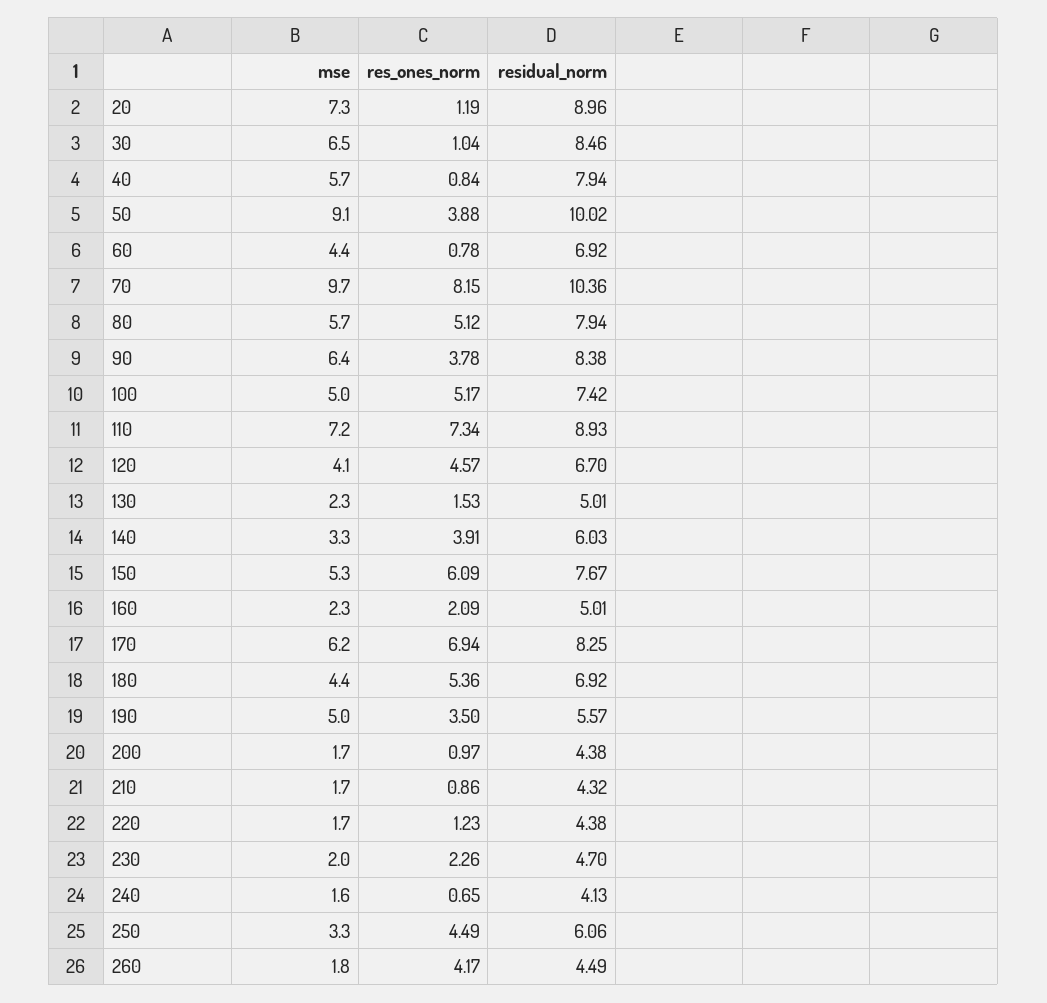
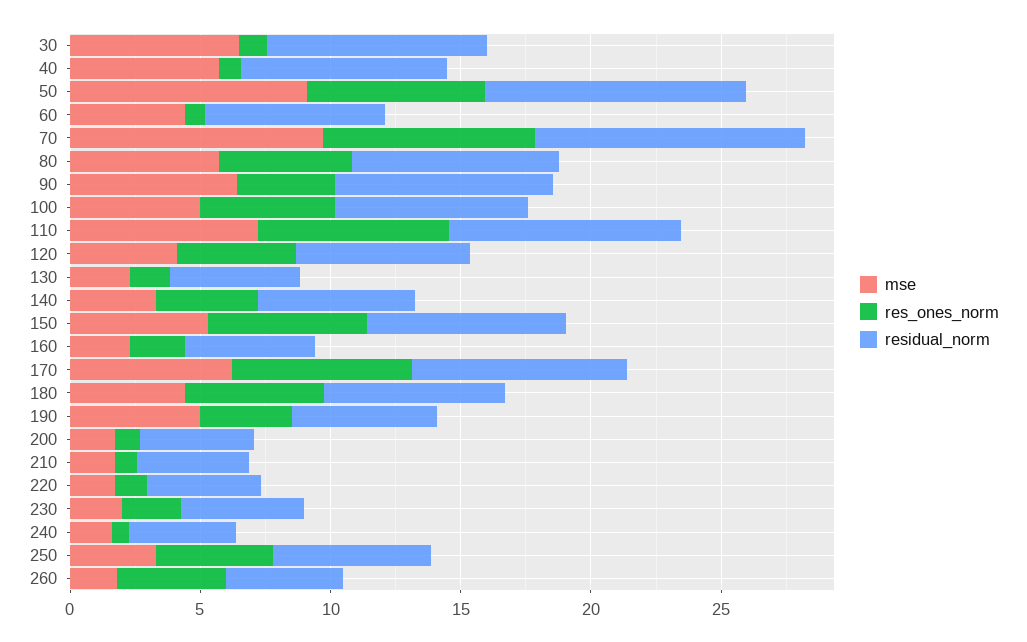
  {
    "mse": {
-     "20": 7.3,
      "30": 6.5,
      "40": 5.7,
      "50": 9.1,
      "60": 4.4,
      "70": 9.7,
      "80": 5.7,
      "90": 6.4,
      "100": 5,
      "110": 7.2,
      "120": 4.1,
      "130": 2.3,
      "140": 3.3,
      "150": 5.3,
      "160": 2.3,
      "170": 6.2,
      "180": 4.4,
      "190": 5,
      "200": 1.7,
      "210": 1.7,
      "220": 1.7,
      "230": 2,
      "240": 1.6,
      "250": 3.3,
      "260": 1.8
    },
    "res_ones_norm": {
-     "20": 1.19,
      "30": 1.04,
      "40": 0.84,
-     "50": 3.88,
+     "50": 7,
      "60": 0.78,
      "70": 8.15,
      "80": 5.12,
      "90": 3.78,
      "100": 5.17,
      "110": 7.34,
      "120": 4.57,
      "130": 1.53,
      "140": 3.91,
      "150": 6.09,
      "160": 2.09,
      "170": 6.94,
      "180": 5.36,
      "190": 3.5,
      "200": 0.97,
      "210": 0.86,
      "220": 1.23,
      "230": 2.26,
      "240": 0.65,
      "250": 4.49,
      "260": 4.17
    },
    "residual_norm": {
-     "20": 8.96,
      "30": 8.46,
      "40": 7.94,
      "50": 10.02,
      "60": 6.92,
      "70": 10.36,
      "80": 7.94,
      "90": 8.38,
      "100": 7.42,
      "110": 8.93,
      "120": 6.7,
      "130": 5.01,
      "140": 6.03,
      "150": 7.67,
      "160": 5.01,
      "170": 8.25,
      "180": 6.92,
      "190": 5.57,
      "200": 4.38,
      "210": 4.32,
      "220": 4.38,
      "230": 4.7,
      "240": 4.13,
      "250": 6.06,
      "260": 4.49
    }
  }

